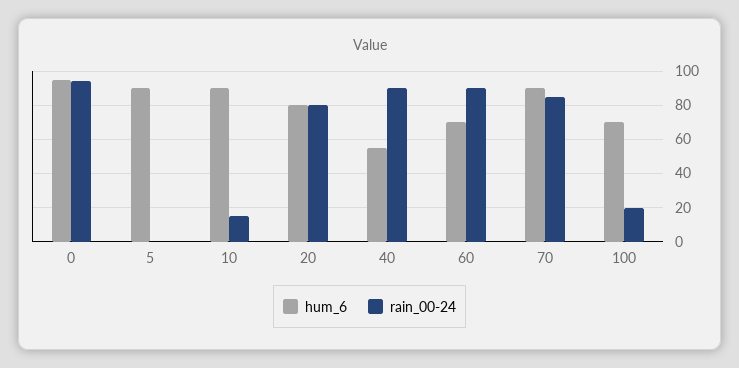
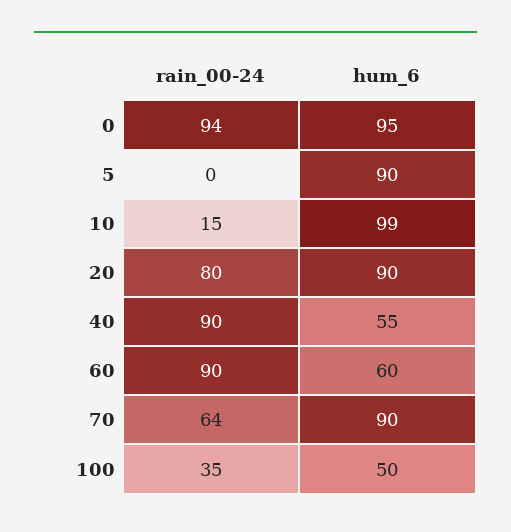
  {
    "hum_6": {
      "0": 95,
      "5": 90,
-     "10": 90,
+     "10": 99,
-     "20": 80,
+     "20": 90,
      "40": 55,
-     "60": 70,
+     "60": 60,
      "70": 90,
-     "100": 70
+     "100": 50
    },
    "rain_00-24": {
      "0": 94,
      "5": 0,
      "10": 15,
      "20": 80,
      "40": 90,
      "60": 90,
-     "70": 85,
+     "70": 64,
-     "100": 20
+     "100": 35
    }
  }

